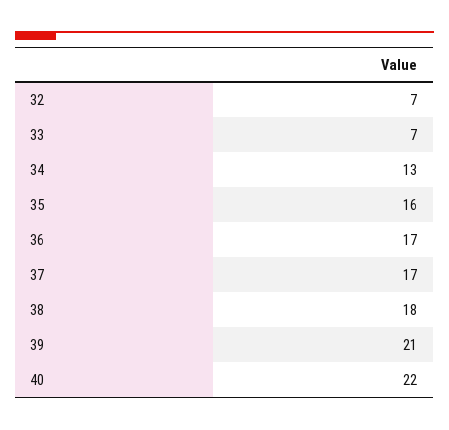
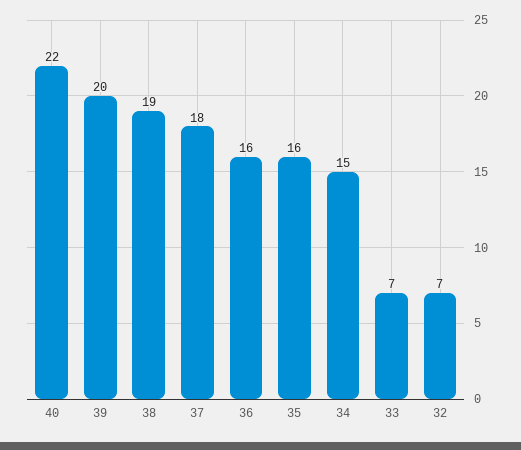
  {
    "32": 7,
    "33": 7,
-   "34": 13,
+   "34": 15,
    "35": 16,
-   "36": 17,
+   "36": 16,
-   "37": 17,
+   "37": 18,
-   "38": 18,
+   "38": 19,
-   "39": 21,
+   "39": 20,
    "40": 22
  }

